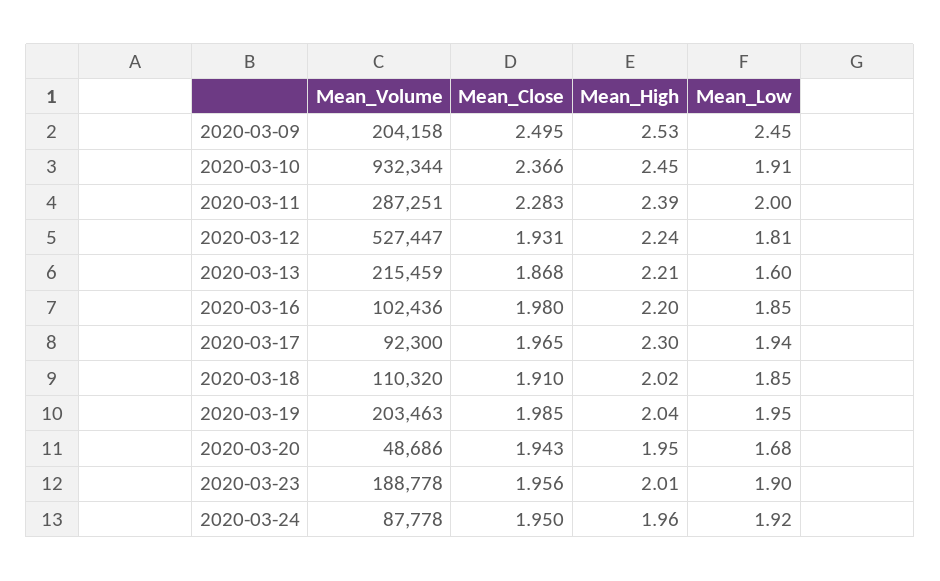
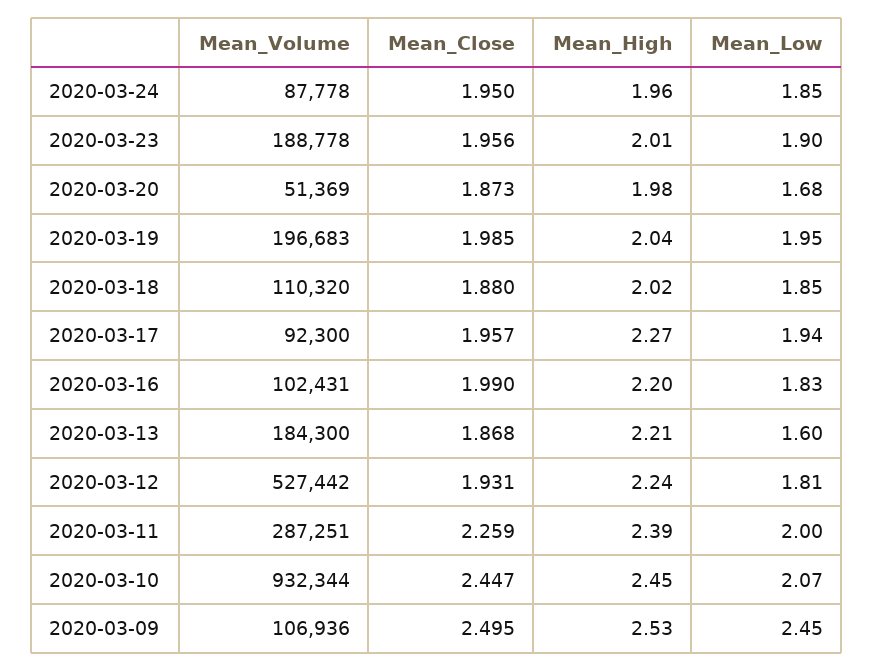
  {
    "Mean_Volume": {
-     "2020-03-09": 204158,
+     "2020-03-09": 106936,
      "2020-03-10": 932344,
      "2020-03-11": 287251,
-     "2020-03-12": 527447,
+     "2020-03-12": 527442,
-     "2020-03-13": 215459,
+     "2020-03-13": 184300,
-     "2020-03-16": 102436,
+     "2020-03-16": 102431,
      "2020-03-17": 92300,
      "2020-03-18": 110320,
-     "2020-03-19": 203463,
+     "2020-03-19": 196683,
-     "2020-03-20": 48686,
+     "2020-03-20": 51369,
      "2020-03-23": 188778,
      "2020-03-24": 87778
    },
    "Mean_Close": {
      "2020-03-09": 2.495,
-     "2020-03-10": 2.366,
+     "2020-03-10": 2.447,
-     "2020-03-11": 2.283,
+     "2020-03-11": 2.259,
      "2020-03-12": 1.931,
      "2020-03-13": 1.868,
-     "2020-03-16": 1.98,
+     "2020-03-16": 1.99,
-     "2020-03-17": 1.965,
+     "2020-03-17": 1.957,
-     "2020-03-18": 1.91,
+     "2020-03-18": 1.88,
      "2020-03-19": 1.985,
-     "2020-03-20": 1.943,
+     "2020-03-20": 1.873,
      "2020-03-23": 1.956,
      "2020-03-24": 1.95
    },
    "Mean_High": {
      "2020-03-09": 2.53,
      "2020-03-10": 2.45,
      "2020-03-11": 2.39,
      "2020-03-12": 2.24,
      "2020-03-13": 2.21,
      "2020-03-16": 2.2,
-     "2020-03-17": 2.3,
+     "2020-03-17": 2.27,
      "2020-03-18": 2.02,
      "2020-03-19": 2.04,
-     "2020-03-20": 1.95,
+     "2020-03-20": 1.98,
      "2020-03-23": 2.01,
      "2020-03-24": 1.96
    },
    "Mean_Low": {
      "2020-03-09": 2.45,
-     "2020-03-10": 1.91,
+     "2020-03-10": 2.07,
      "2020-03-11": 2,
      "2020-03-12": 1.81,
      "2020-03-13": 1.6,
-     "2020-03-16": 1.85,
+     "2020-03-16": 1.83,
      "2020-03-17": 1.94,
      "2020-03-18": 1.85,
      "2020-03-19": 1.95,
      "2020-03-20": 1.68,
      "2020-03-23": 1.9,
-     "2020-03-24": 1.92
+     "2020-03-24": 1.85
    }
  }

